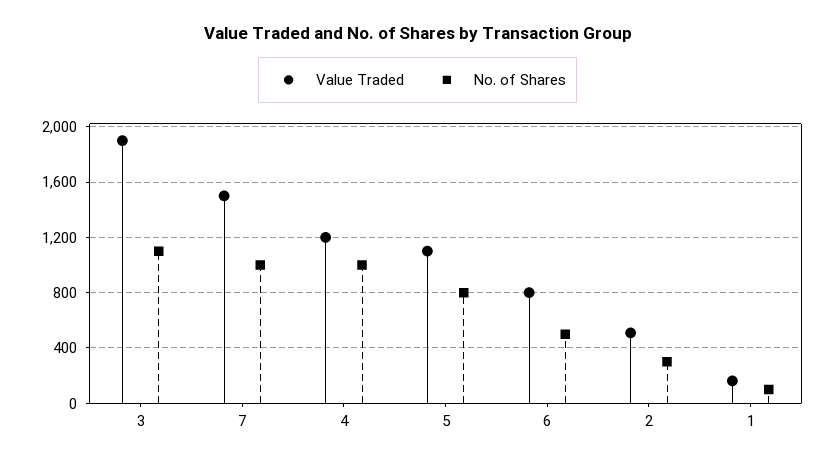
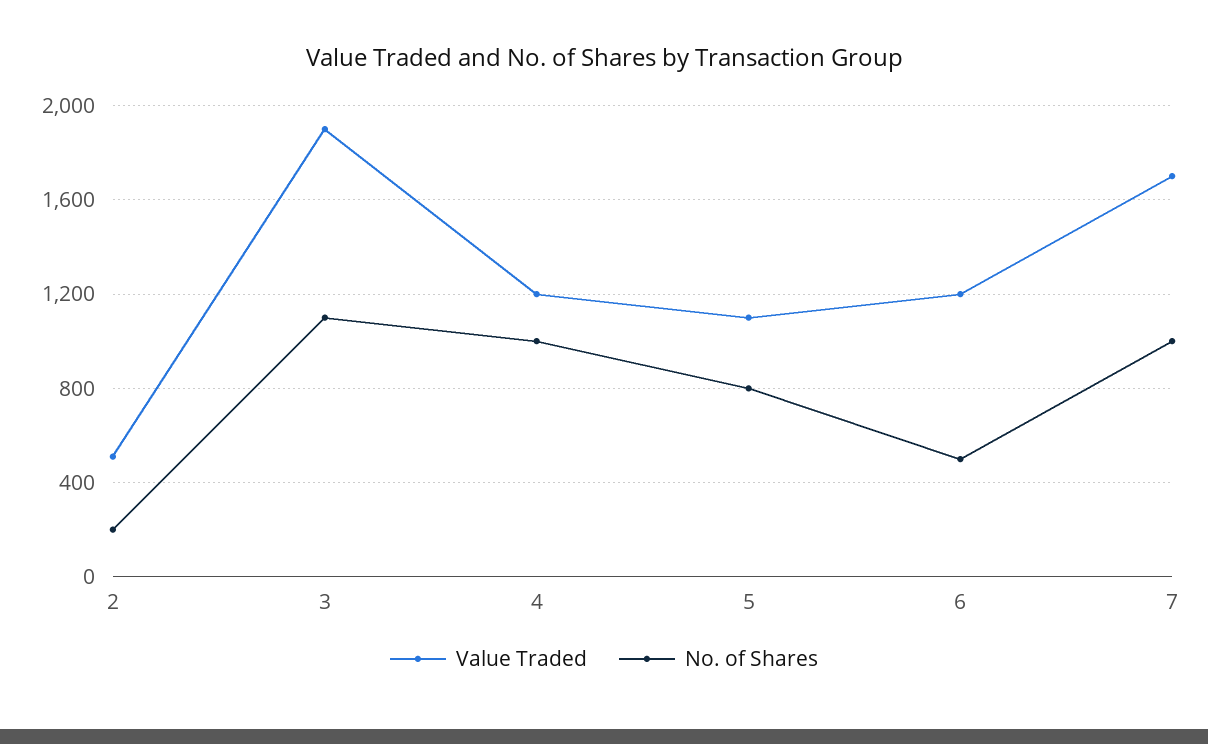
  {
    "Value Traded": {
      "3": 1900,
-     "7": 1500,
+     "7": 1700,
      "4": 1200,
      "5": 1100,
-     "6": 800,
+     "6": 1200,
-     "2": 500,
+     "2": 500
-     "1": 150
    },
    "No. of Shares": {
      "3": 1100,
      "7": 1000,
      "4": 1000,
      "5": 800,
      "6": 500,
-     "2": 300,
+     "2": 200
-     "1": 100
    }
  }

